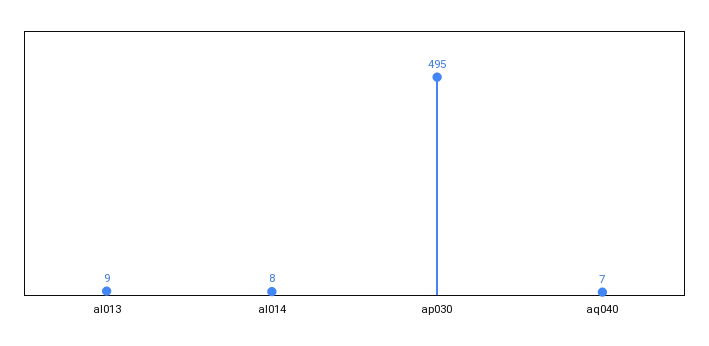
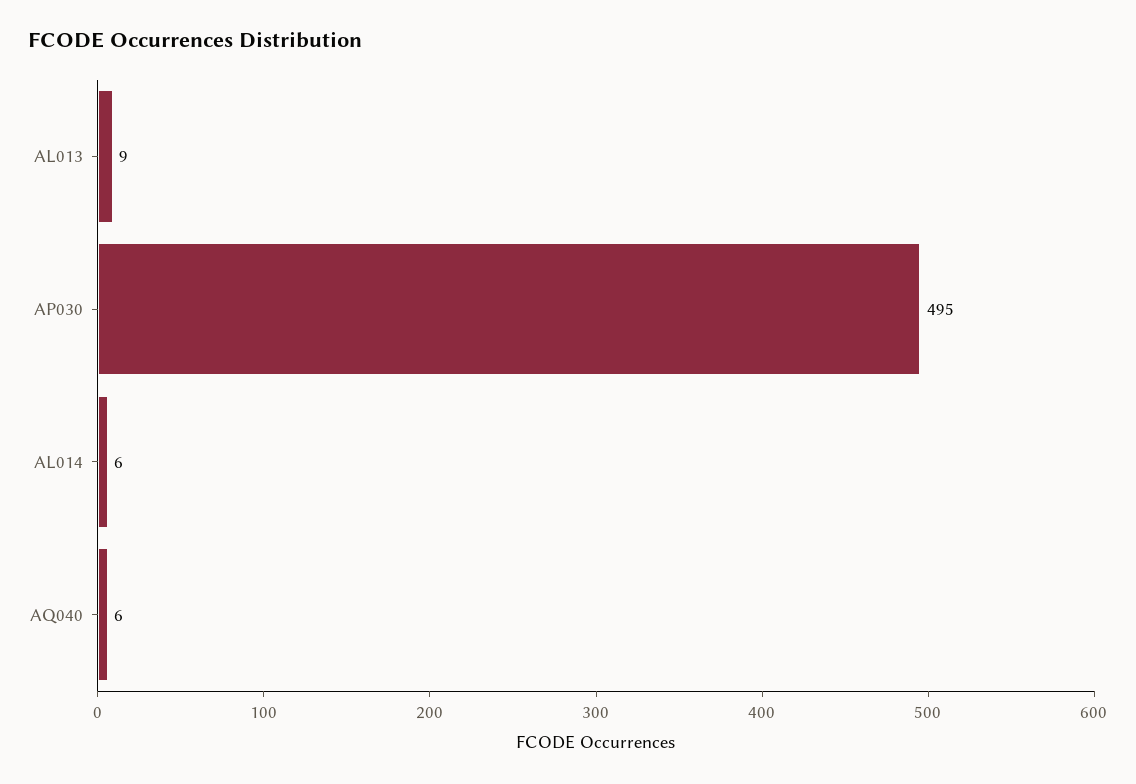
  {
    "al013": 9,
-   "al014": 8,
+   "al014": 6,
    "ap030": 495,
-   "aq040": 7
+   "aq040": 6
  }

